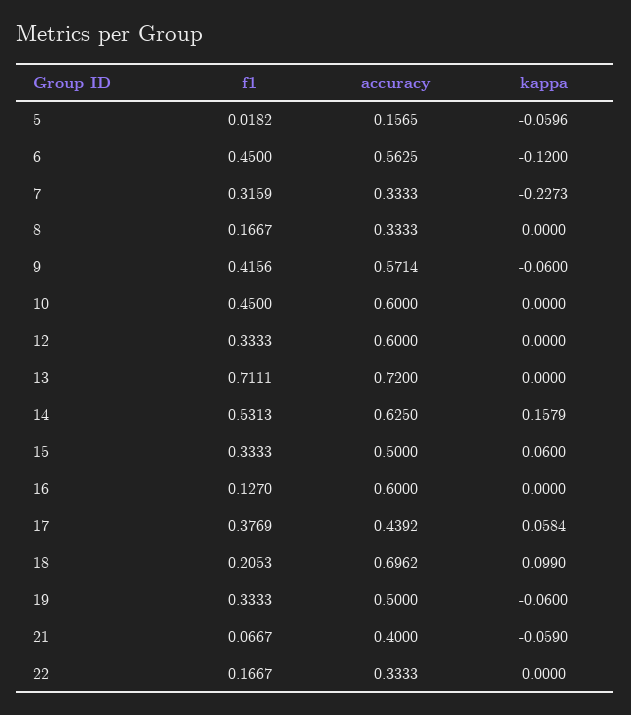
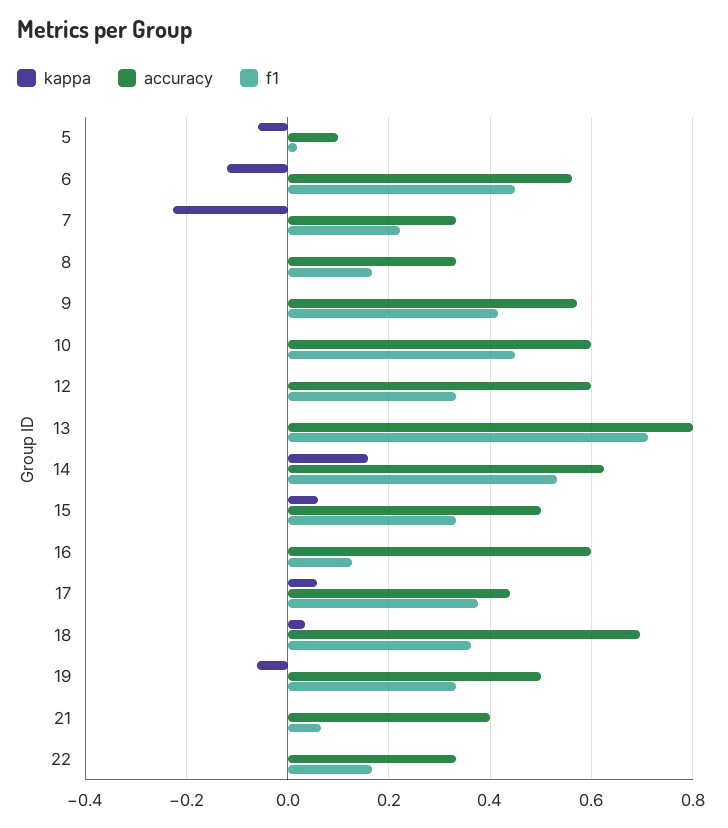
  {
    "f1": {
      "5": 0.0182,
      "6": 0.45,
-     "7": 0.3159,
+     "7": 0.22,
      "8": 0.1667,
      "9": 0.4156,
      "10": 0.45,
      "12": 0.3333,
      "13": 0.7111,
      "14": 0.5313,
      "15": 0.3333,
      "16": 0.127,
      "17": 0.3769,
-     "18": 0.2053,
+     "18": 0.36,
      "19": 0.3333,
      "21": 0.0667,
      "22": 0.1667
    },
    "accuracy": {
-     "5": 0.1565,
+     "5": 0.1,
      "6": 0.5625,
      "7": 0.3333,
      "8": 0.3333,
      "9": 0.5714,
      "10": 0.6,
      "12": 0.6,
-     "13": 0.72,
+     "13": 0.8,
      "14": 0.625,
      "15": 0.5,
      "16": 0.6,
      "17": 0.4392,
      "18": 0.6962,
      "19": 0.5,
      "21": 0.4,
      "22": 0.3333
    },
    "kappa": {
      "5": -0.0596,
      "6": -0.12,
      "7": -0.2273,
      "8": 0,
-     "9": -0.06,
+     "9": 0,
      "10": 0,
      "12": 0,
      "13": 0,
      "14": 0.1579,
      "15": 0.06,
      "16": 0,
      "17": 0.0584,
-     "18": 0.099,
+     "18": 0.04,
      "19": -0.06,
-     "21": -0.059,
+     "21": 0,
      "22": 0
    }
  }

